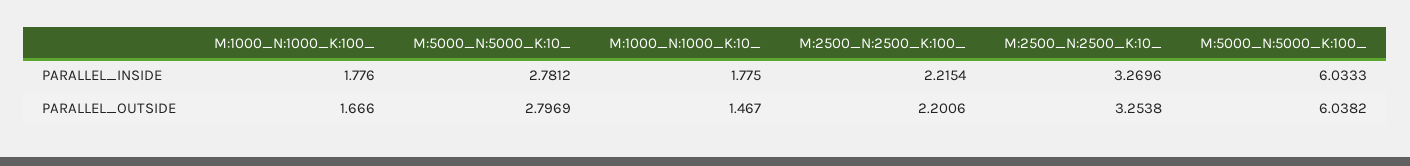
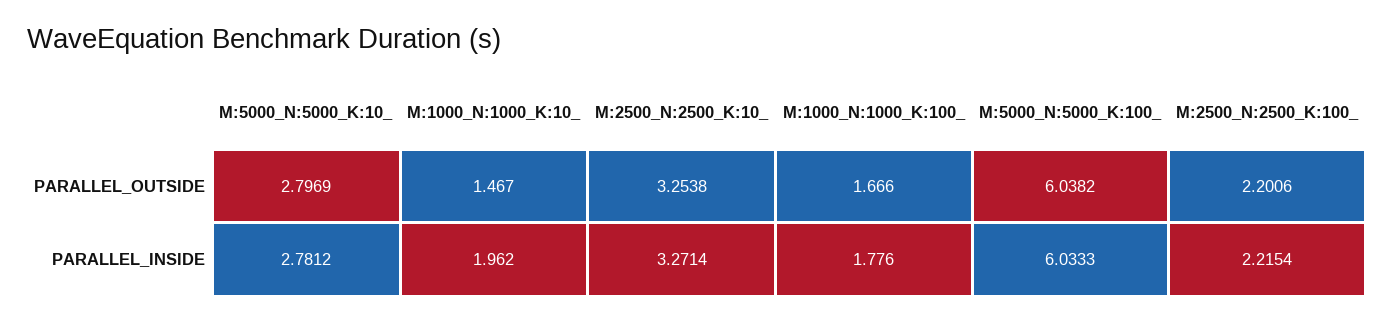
  {
    "M:1000_N:1000_K:100_": {
      "PARALLEL_INSIDE": 1.776,
      "PARALLEL_OUTSIDE": 1.666
    },
    "M:5000_N:5000_K:10_": {
      "PARALLEL_INSIDE": 2.7812,
      "PARALLEL_OUTSIDE": 2.7969
    },
    "M:1000_N:1000_K:10_": {
-     "PARALLEL_INSIDE": 1.775,
+     "PARALLEL_INSIDE": 1.962,
      "PARALLEL_OUTSIDE": 1.467
    },
    "M:2500_N:2500_K:100_": {
      "PARALLEL_INSIDE": 2.2154,
      "PARALLEL_OUTSIDE": 2.2006
    },
    "M:2500_N:2500_K:10_": {
-     "PARALLEL_INSIDE": 3.2696,
+     "PARALLEL_INSIDE": 3.2714,
      "PARALLEL_OUTSIDE": 3.2538
    },
    "M:5000_N:5000_K:100_": {
      "PARALLEL_INSIDE": 6.0333,
      "PARALLEL_OUTSIDE": 6.0382
    }
  }

